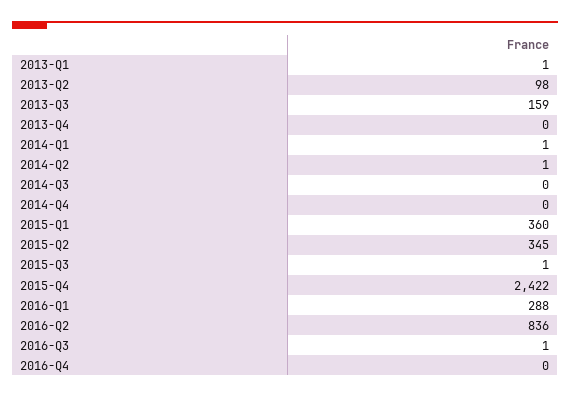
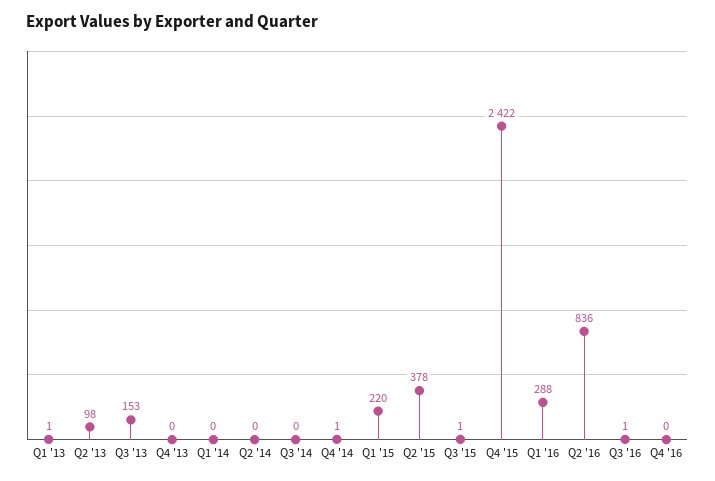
  {
    "2013-Q1": 1,
    "2013-Q2": 98,
-   "2013-Q3": 159,
+   "2013-Q3": 153,
    "2013-Q4": 0,
-   "2014-Q1": 1,
+   "2014-Q1": 0,
-   "2014-Q2": 1,
+   "2014-Q2": 0,
    "2014-Q3": 0,
-   "2014-Q4": 0,
+   "2014-Q4": 1,
-   "2015-Q1": 360,
+   "2015-Q1": 220,
-   "2015-Q2": 345,
+   "2015-Q2": 378,
    "2015-Q3": 1,
    "2015-Q4": 2422,
    "2016-Q1": 288,
    "2016-Q2": 836,
    "2016-Q3": 1,
    "2016-Q4": 0
  }

